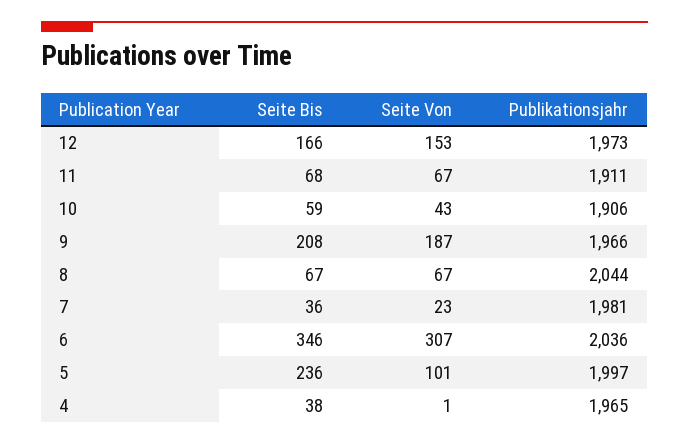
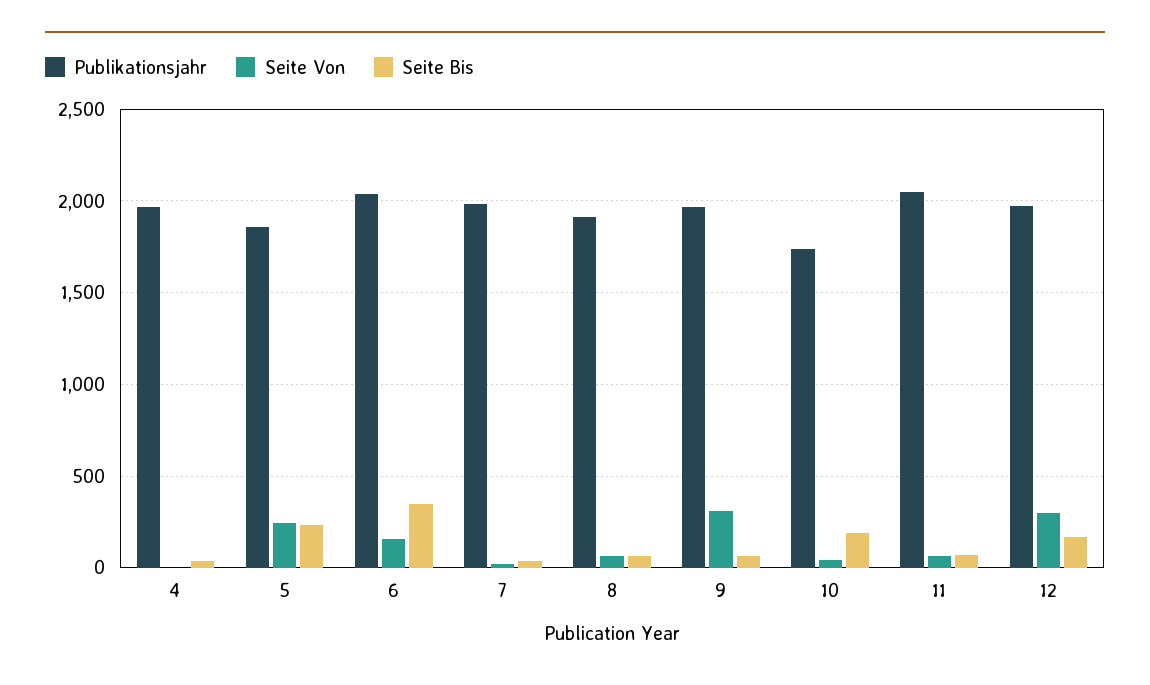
  {
    "Seite Bis": {
      "12": 166,
      "11": 68,
-     "10": 59,
+     "10": 200,
-     "9": 208,
+     "9": 50,
      "8": 67,
      "7": 36,
      "6": 346,
      "5": 236,
      "4": 38
    },
    "Seite Von": {
-     "12": 153,
+     "12": 300,
      "11": 67,
      "10": 43,
-     "9": 187,
+     "9": 300,
      "8": 67,
      "7": 23,
-     "6": 307,
+     "6": 150,
-     "5": 101,
+     "5": 250,
      "4": 1
    },
    "Publikationsjahr": {
      "12": 1973,
-     "11": 1911,
+     "11": 2050,
-     "10": 1906,
+     "10": 1750,
      "9": 1966,
-     "8": 2044,
+     "8": 1900,
      "7": 1981,
      "6": 2036,
-     "5": 1997,
+     "5": 1850,
      "4": 1965
    }
  }

